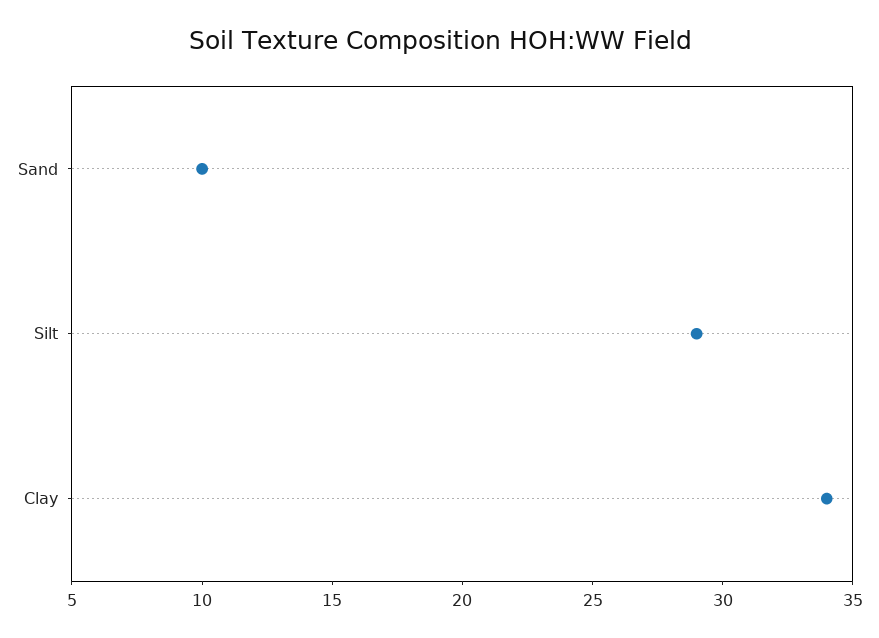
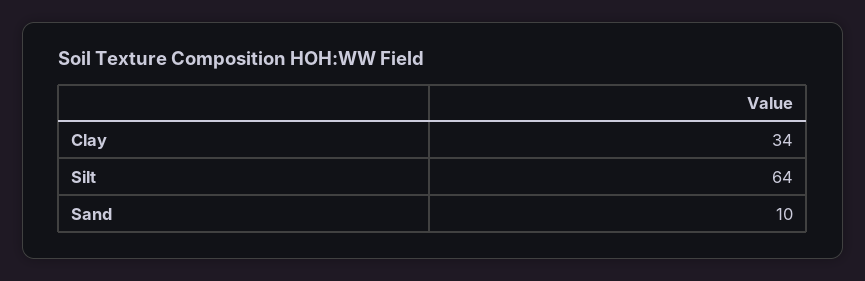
  {
    "Sand": 10,
-   "Silt": 29,
+   "Silt": 64,
    "Clay": 34
  }

